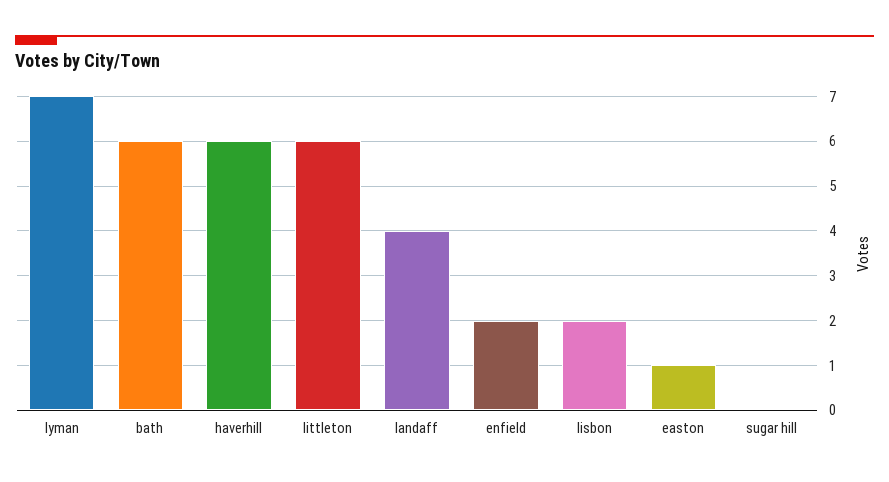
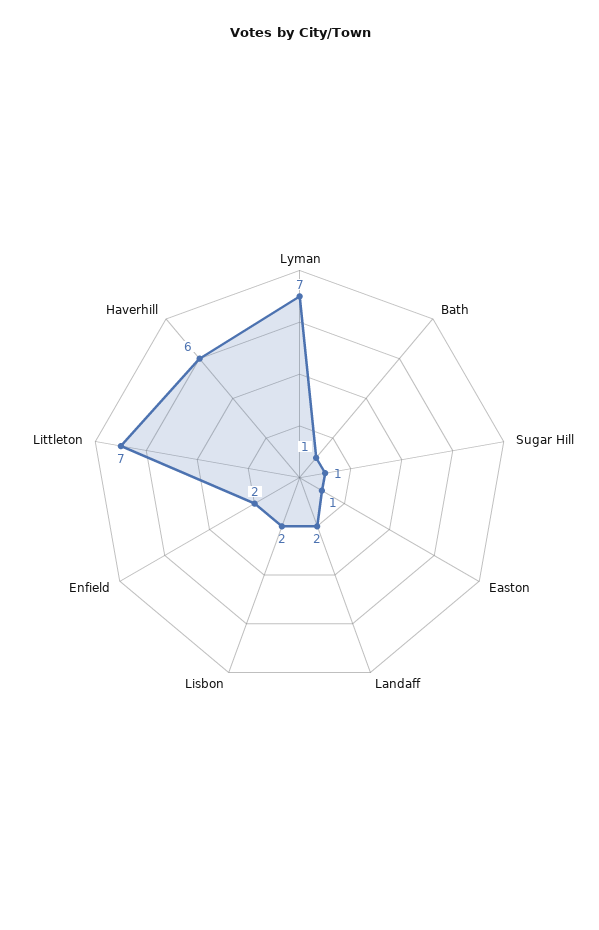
  {
    "lyman": 7,
-   "bath": 6,
+   "bath": 1,
    "haverhill": 6,
-   "littleton": 6,
+   "littleton": 7,
-   "landaff": 4,
+   "landaff": 2,
    "enfield": 2,
    "lisbon": 2,
    "easton": 1,
-   "sugar hill": 0
+   "sugar hill": 1
  }

